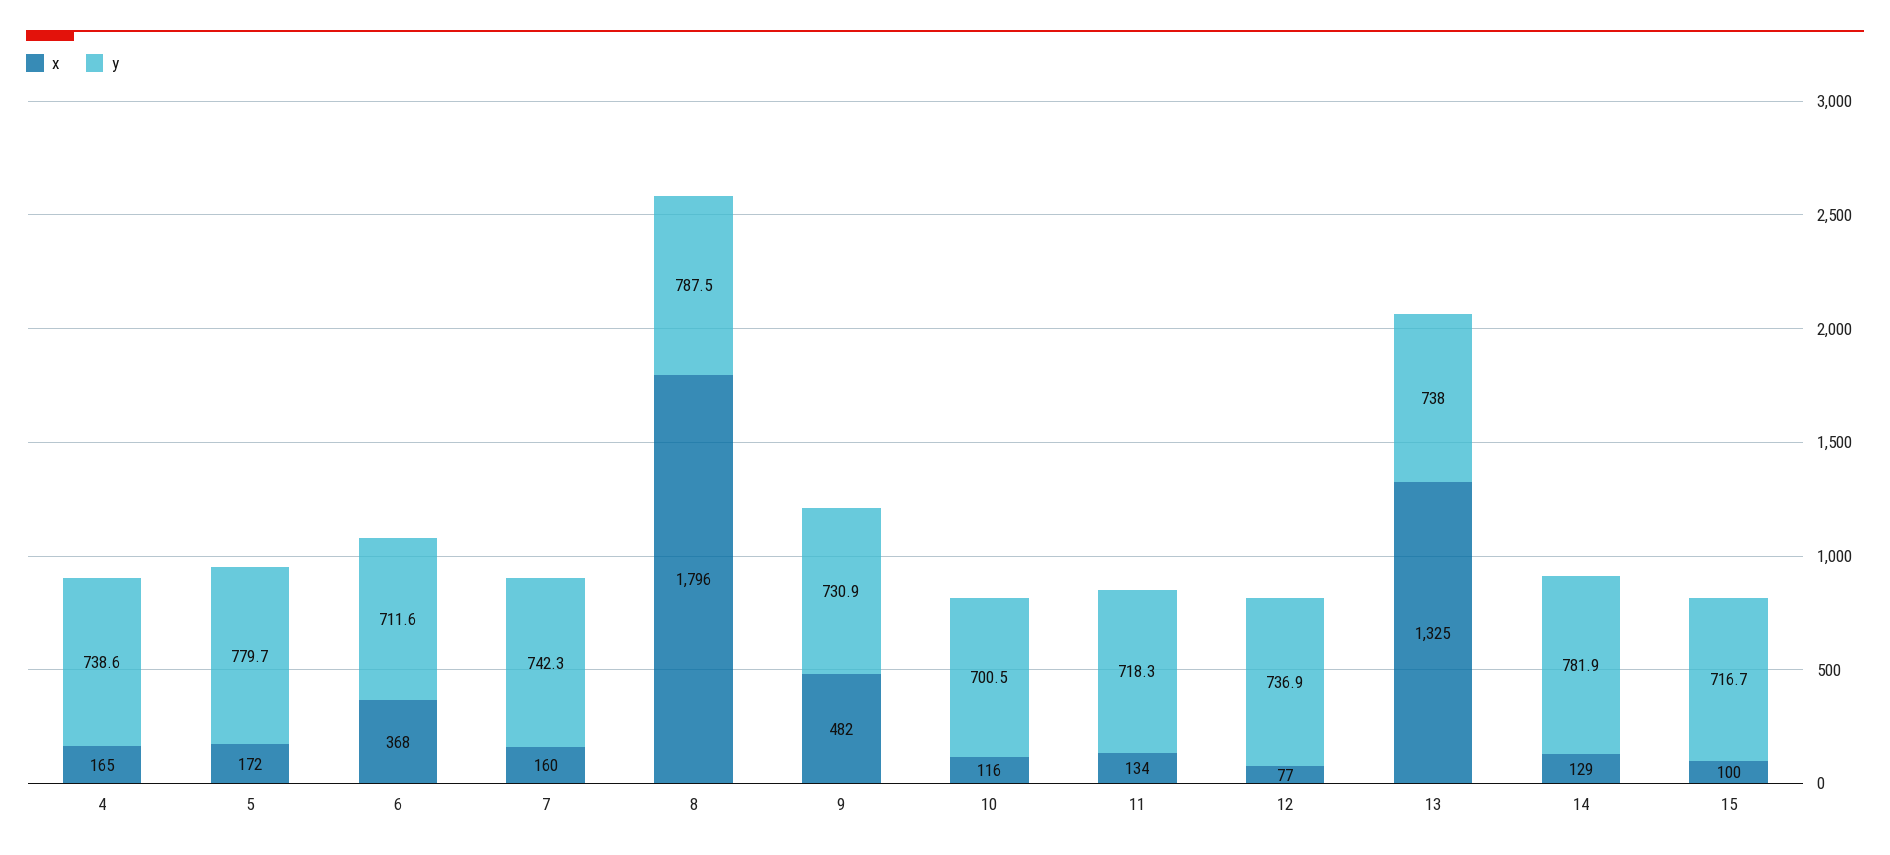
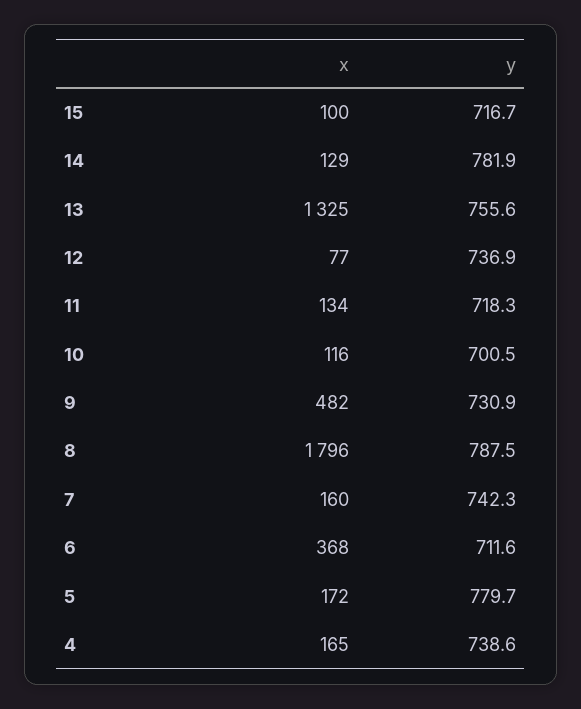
  {
    "x": {
      "4": 165,
      "5": 172,
      "6": 368,
      "7": 160,
      "8": 1796,
      "9": 482,
      "10": 116,
      "11": 134,
      "12": 77,
      "13": 1325,
      "14": 129,
      "15": 100
    },
    "y": {
      "4": 738.6,
      "5": 779.7,
      "6": 711.6,
      "7": 742.3,
      "8": 787.5,
      "9": 730.9,
      "10": 700.5,
      "11": 718.3,
      "12": 736.9,
-     "13": 738,
+     "13": 755.6,
      "14": 781.9,
      "15": 716.7
    }
  }

